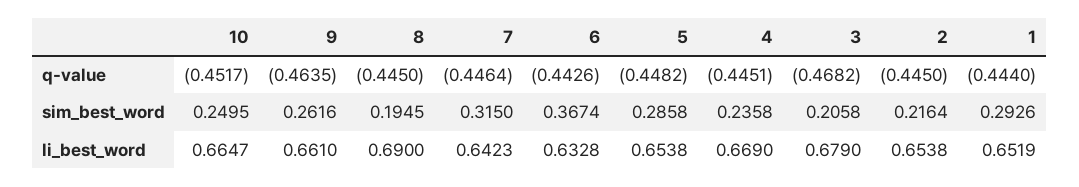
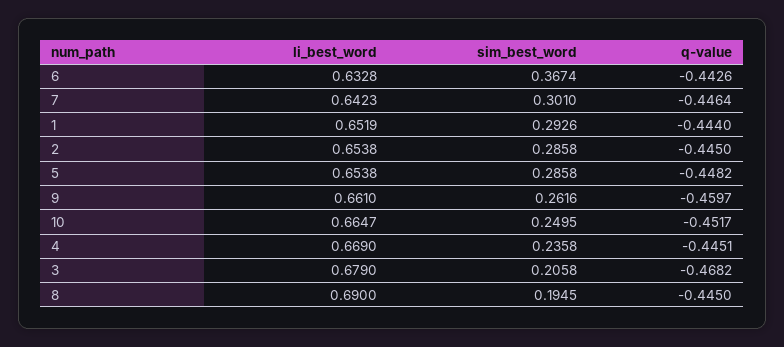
  {
    "10": {
      "q-value": -0.4517,
      "sim_best_word": 0.2495,
      "li_best_word": 0.6647
    },
    "9": {
-     "q-value": -0.4635,
+     "q-value": -0.4597,
      "sim_best_word": 0.2616,
      "li_best_word": 0.661
    },
    "8": {
      "q-value": -0.445,
      "sim_best_word": 0.1945,
      "li_best_word": 0.69
    },
    "7": {
      "q-value": -0.4464,
-     "sim_best_word": 0.315,
+     "sim_best_word": 0.301,
      "li_best_word": 0.6423
    },
    "6": {
      "q-value": -0.4426,
      "sim_best_word": 0.3674,
      "li_best_word": 0.6328
    },
    "5": {
      "q-value": -0.4482,
      "sim_best_word": 0.2858,
      "li_best_word": 0.6538
    },
    "4": {
      "q-value": -0.4451,
      "sim_best_word": 0.2358,
      "li_best_word": 0.669
    },
    "3": {
      "q-value": -0.4682,
      "sim_best_word": 0.2058,
      "li_best_word": 0.679
    },
    "2": {
      "q-value": -0.445,
-     "sim_best_word": 0.2164,
+     "sim_best_word": 0.2858,
      "li_best_word": 0.6538
    },
    "1": {
      "q-value": -0.444,
      "sim_best_word": 0.2926,
      "li_best_word": 0.6519
    }
  }

